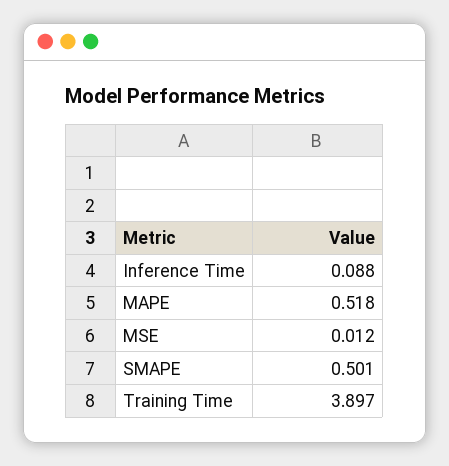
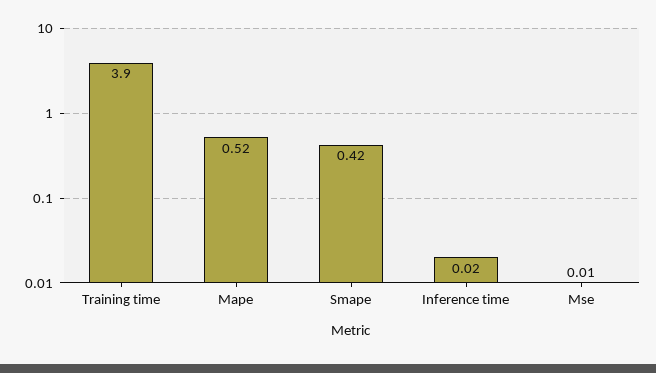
  {
-   "Inference Time": 0.088,
+   "Inference Time": 0.02,
    "MAPE": 0.518,
    "MSE": 0.012,
-   "SMAPE": 0.501,
+   "SMAPE": 0.42,
    "Training Time": 3.897
  }

